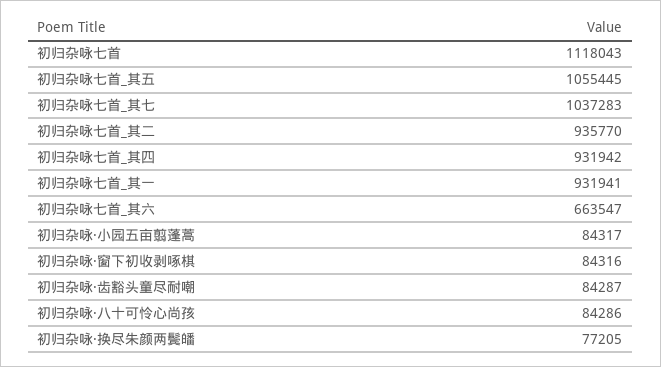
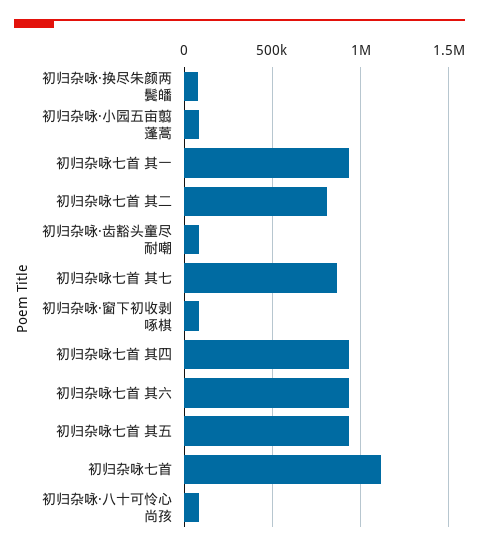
  {
    "初归杂咏七首": 1118043,
-   "初归杂咏七首_其五": 1055445,
+   "初归杂咏七首_其五": 950000,
-   "初归杂咏七首_其七": 1037283,
+   "初归杂咏七首_其七": 850000,
-   "初归杂咏七首_其二": 935770,
+   "初归杂咏七首_其二": 800000,
    "初归杂咏七首_其四": 931942,
    "初归杂咏七首_其一": 931941,
-   "初归杂咏七首_其六": 663547,
+   "初归杂咏七首_其六": 950000,
    "初归杂咏·小园五亩翦蓬蒿": 84317,
    "初归杂咏·窗下初收剥啄棋": 84316,
    "初归杂咏·齿豁头童尽耐嘲": 84287,
    "初归杂咏·八十可怜心尚孩": 84286,
    "初归杂咏·换尽朱颜两鬓皤": 77205
  }

